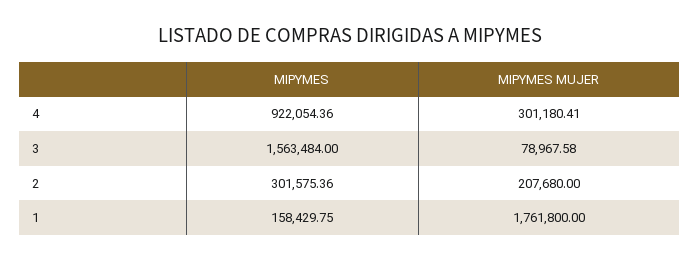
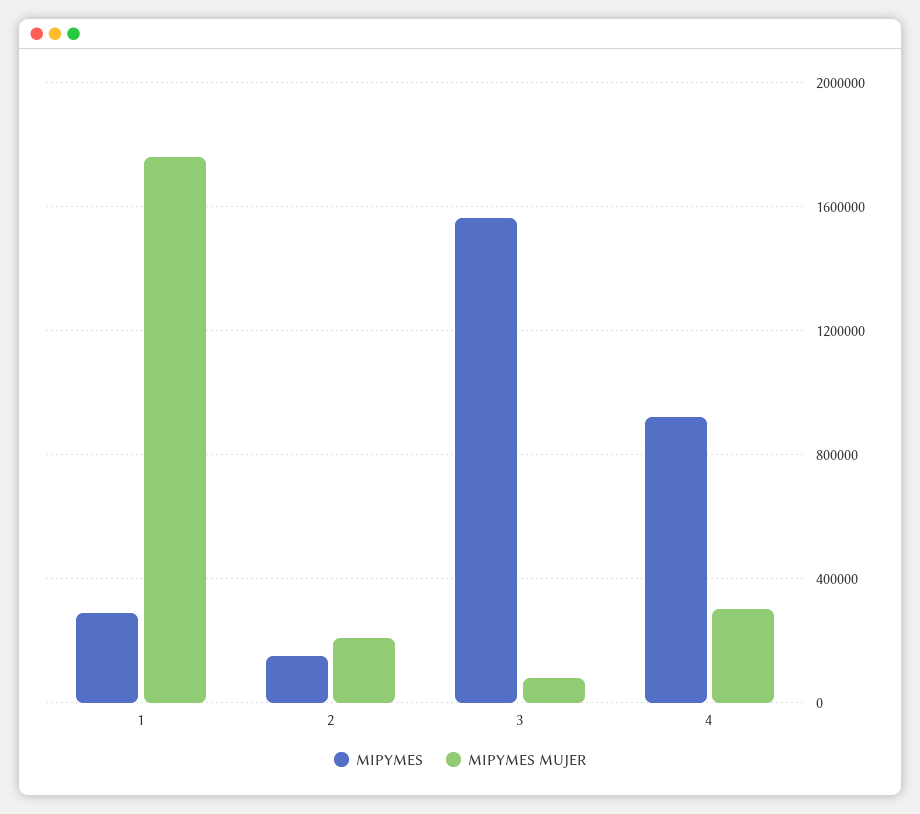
  {
    "MIPYMES": {
      "4": 922054.36,
      "3": 1563484,
-     "2": 301575.36,
+     "2": 150000,
-     "1": 158429.75
+     "1": 300000
    },
    "MIPYMES MUJER": {
      "4": 301180.41,
      "3": 78967.58,
      "2": 207680,
      "1": 1761800
    }
  }

